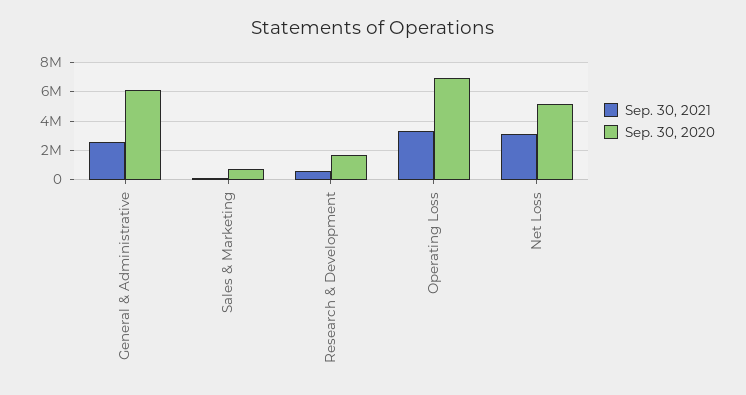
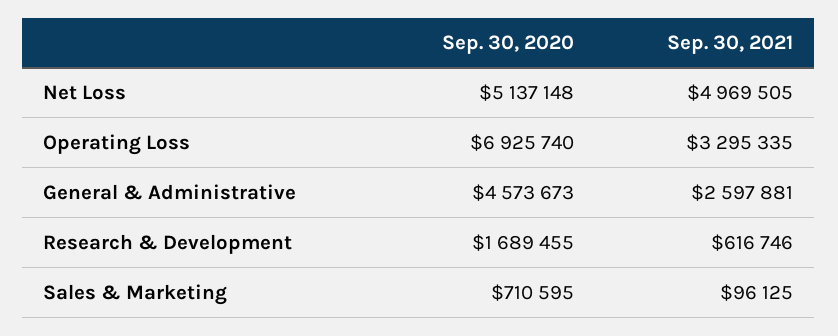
  {
    "Sep. 30, 2021": {
      "General & Administrative": 2597881,
      "Sales & Marketing": 96125,
      "Research & Development": 616746,
      "Operating Loss": 3295335,
-     "Net Loss": 3000000
+     "Net Loss": 4969505
    },
    "Sep. 30, 2020": {
-     "General & Administrative": 6000000,
+     "General & Administrative": 4573673,
      "Sales & Marketing": 710595,
      "Research & Development": 1689455,
      "Operating Loss": 6925740,
      "Net Loss": 5137148
    }
  }

